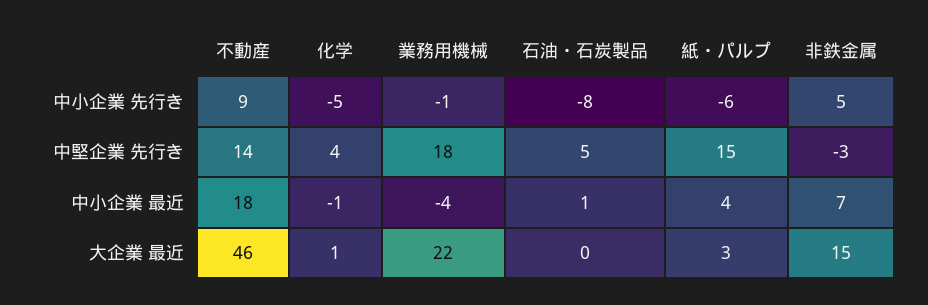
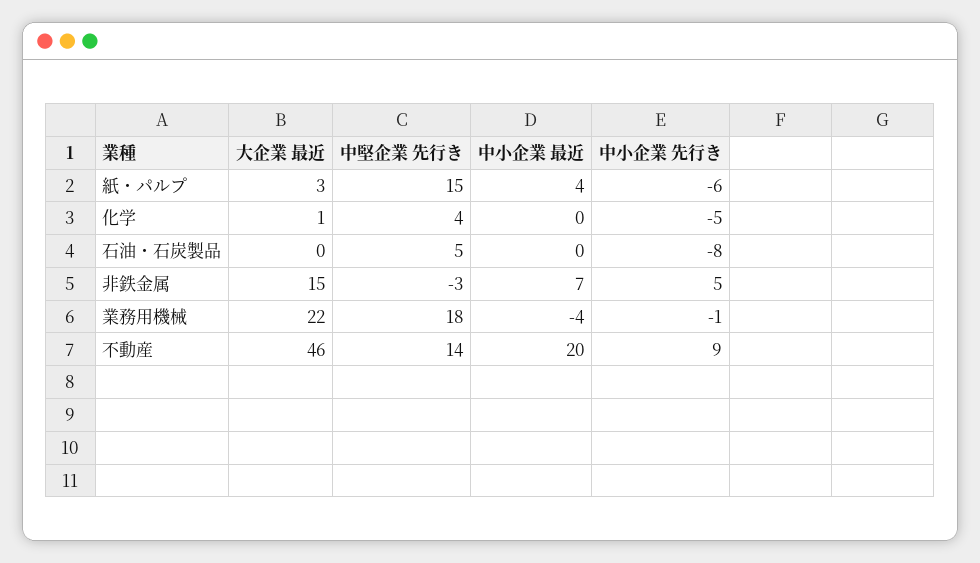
  {
    "不動産": {
      "中小企業 先行き": 9,
      "中堅企業 先行き": 14,
-     "中小企業 最近": 18,
+     "中小企業 最近": 20,
      "大企業 最近": 46
    },
    "化学": {
      "中小企業 先行き": -5,
      "中堅企業 先行き": 4,
-     "中小企業 最近": -1,
+     "中小企業 最近": 0,
      "大企業 最近": 1
    },
    "業務用機械": {
      "中小企業 先行き": -1,
      "中堅企業 先行き": 18,
      "中小企業 最近": -4,
      "大企業 最近": 22
    },
    "石油・石炭製品": {
      "中小企業 先行き": -8,
      "中堅企業 先行き": 5,
-     "中小企業 最近": 1,
+     "中小企業 最近": 0,
      "大企業 最近": 0
    },
    "紙・パルプ": {
      "中小企業 先行き": -6,
      "中堅企業 先行き": 15,
      "中小企業 最近": 4,
      "大企業 最近": 3
    },
    "非鉄金属": {
      "中小企業 先行き": 5,
      "中堅企業 先行き": -3,
      "中小企業 最近": 7,
      "大企業 最近": 15
    }
  }

